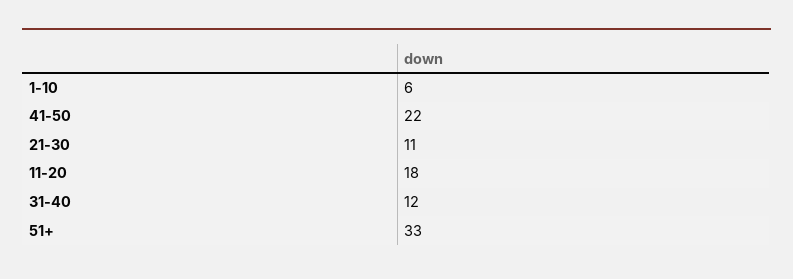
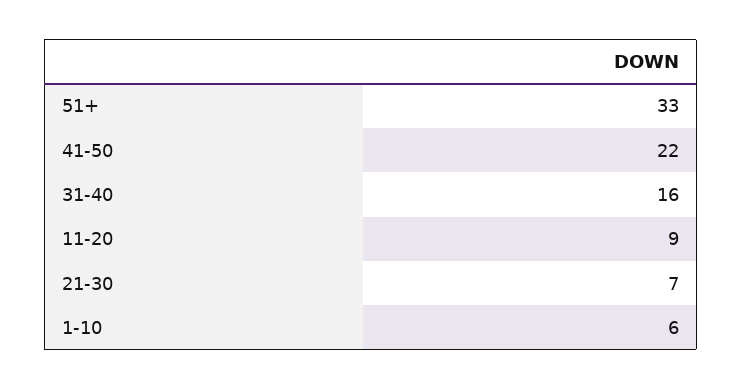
  {
    "1-10": 6,
    "41-50": 22,
-   "21-30": 11,
+   "21-30": 7,
-   "11-20": 18,
+   "11-20": 9,
-   "31-40": 12,
+   "31-40": 16,
    "51+": 33
  }

